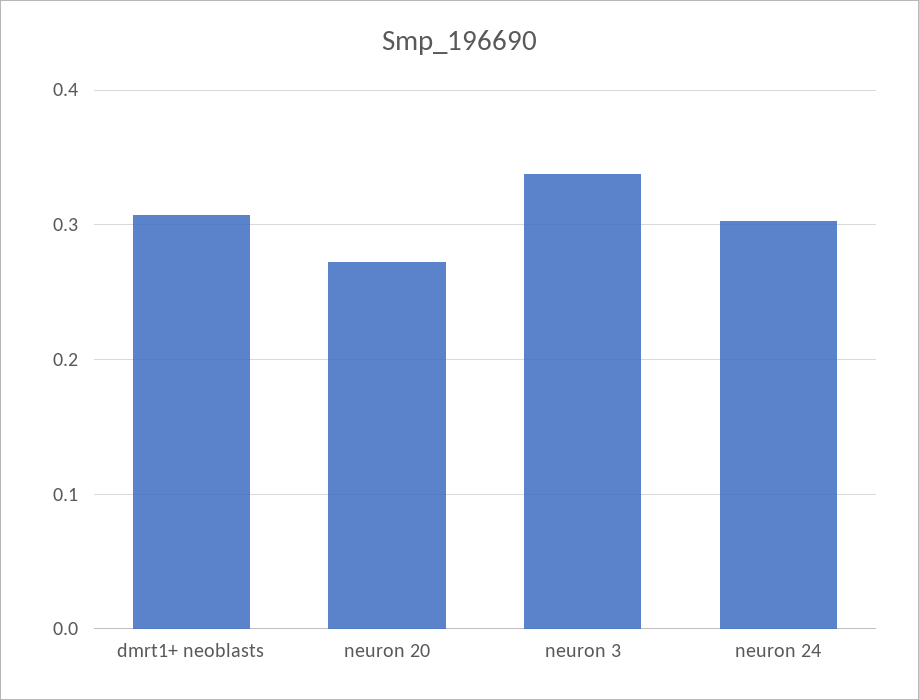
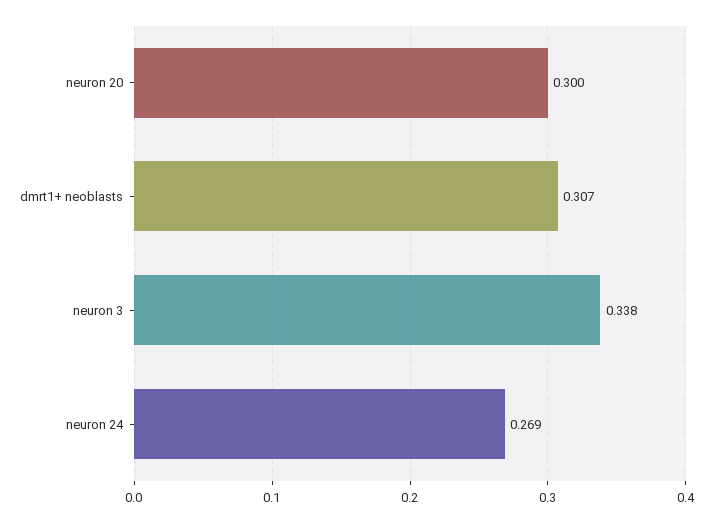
  {
    "dmrt1+ neoblasts": 0.307,
-   "neuron 20": 0.27,
+   "neuron 20": 0.3,
    "neuron 3": 0.338,
-   "neuron 24": 0.3
+   "neuron 24": 0.269
  }

